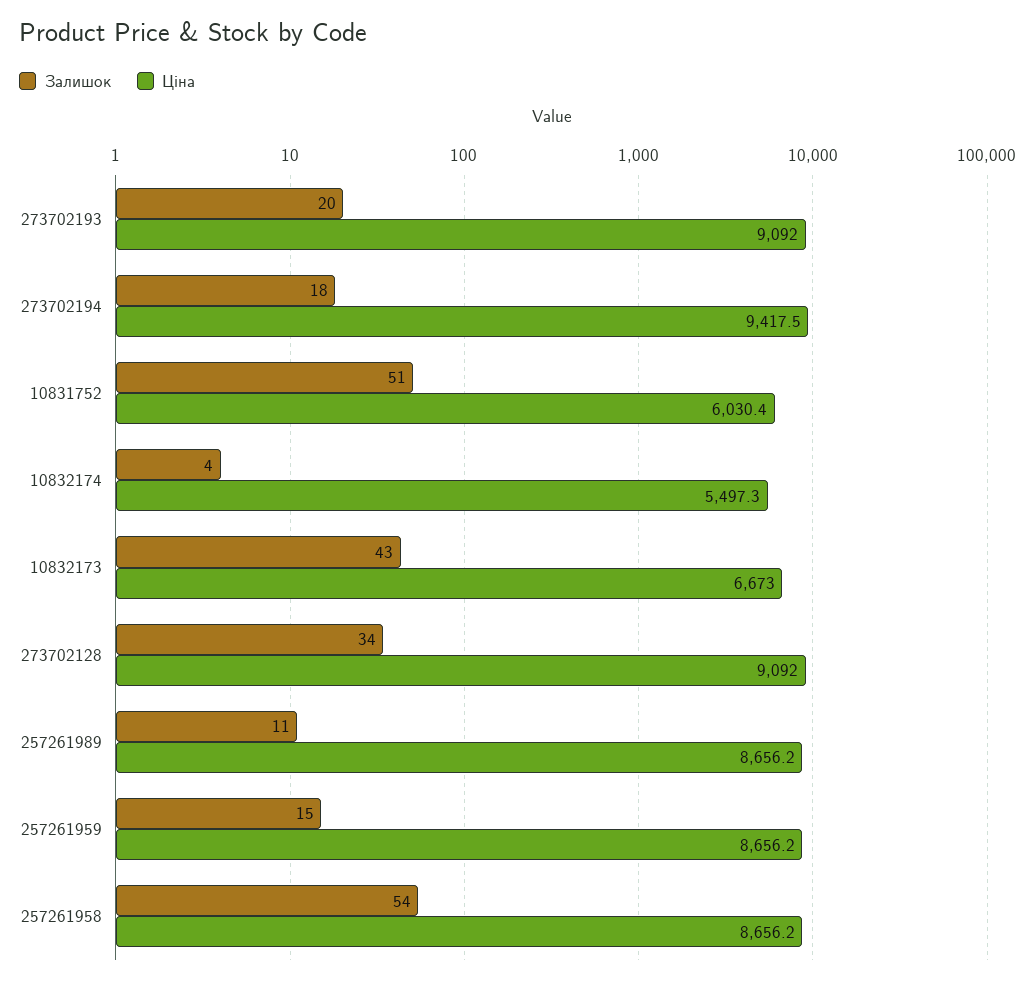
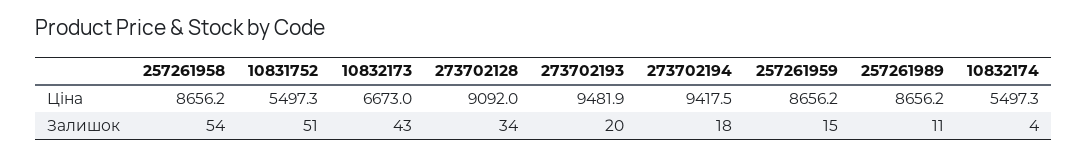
  {
    "Залишок": {
      "273702193": 20,
      "273702194": 18,
      "10831752": 51,
      "10832174": 4,
      "10832173": 43,
      "273702128": 34,
      "257261989": 11,
      "257261959": 15,
      "257261958": 54
    },
    "Ціна": {
-     "273702193": 9092,
+     "273702193": 9481.9,
      "273702194": 9417.5,
-     "10831752": 6030.4,
+     "10831752": 5497.3,
      "10832174": 5497.3,
      "10832173": 6673,
      "273702128": 9092,
      "257261989": 8656.2,
      "257261959": 8656.2,
      "257261958": 8656.2
    }
  }

